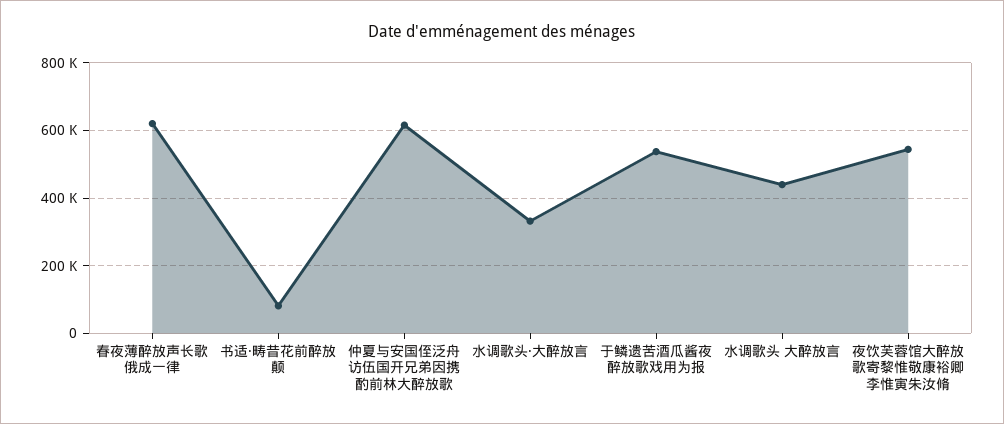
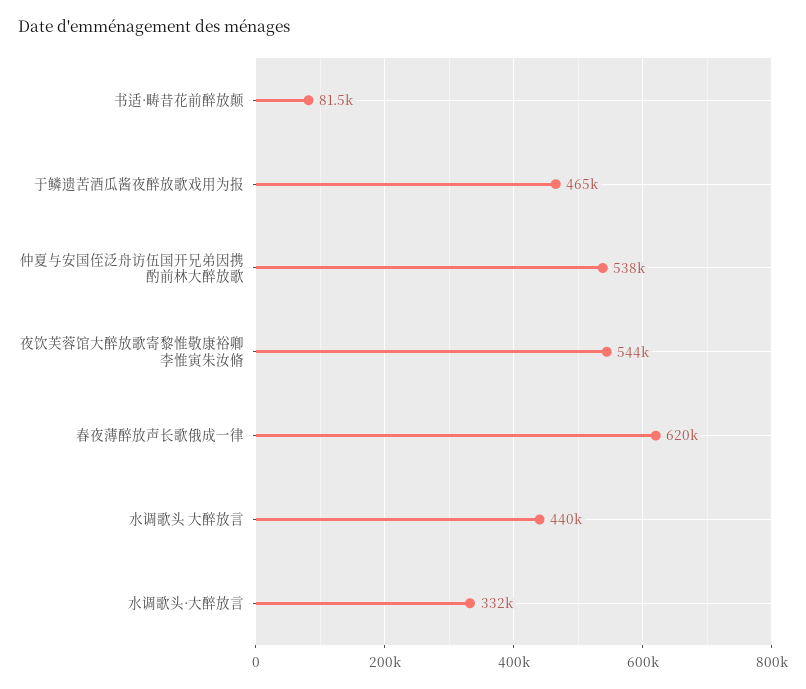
  {
    "春夜薄醉放声长歌俄成一律": 620000,
    "书适·畴昔花前醉放颠": 81500,
-   "仲夏与安国侄泛舟访伍国开兄弟因携酌前林大醉放歌": 620000,
+   "仲夏与安国侄泛舟访伍国开兄弟因携酌前林大醉放歌": 538000,
    "水调歌头·大醉放言": 332000,
-   "于鳞遗苦酒瓜酱夜醉放歌戏用为报": 540000,
+   "于鳞遗苦酒瓜酱夜醉放歌戏用为报": 465000,
    "水调歌头 大醉放言": 440000,
    "夜饮芙蓉馆大醉放歌寄黎惟敬康裕卿李惟寅朱汝脩": 544000
  }

